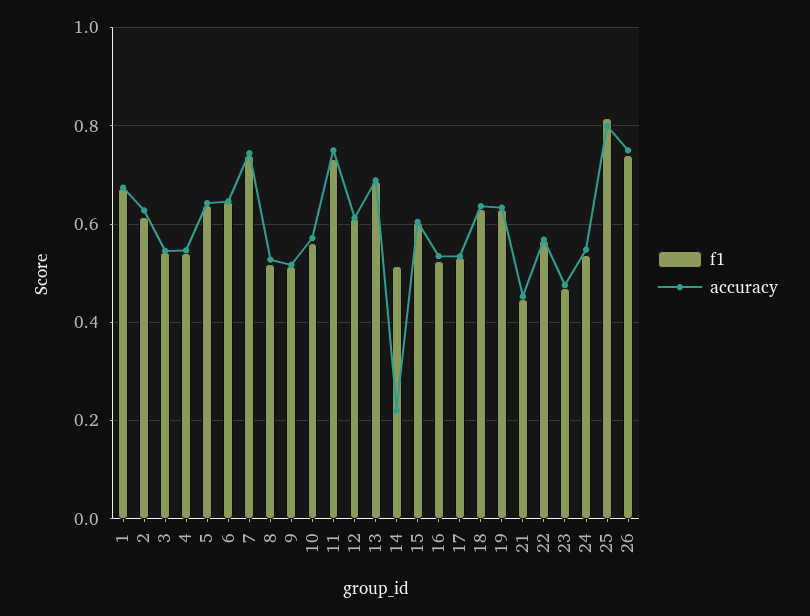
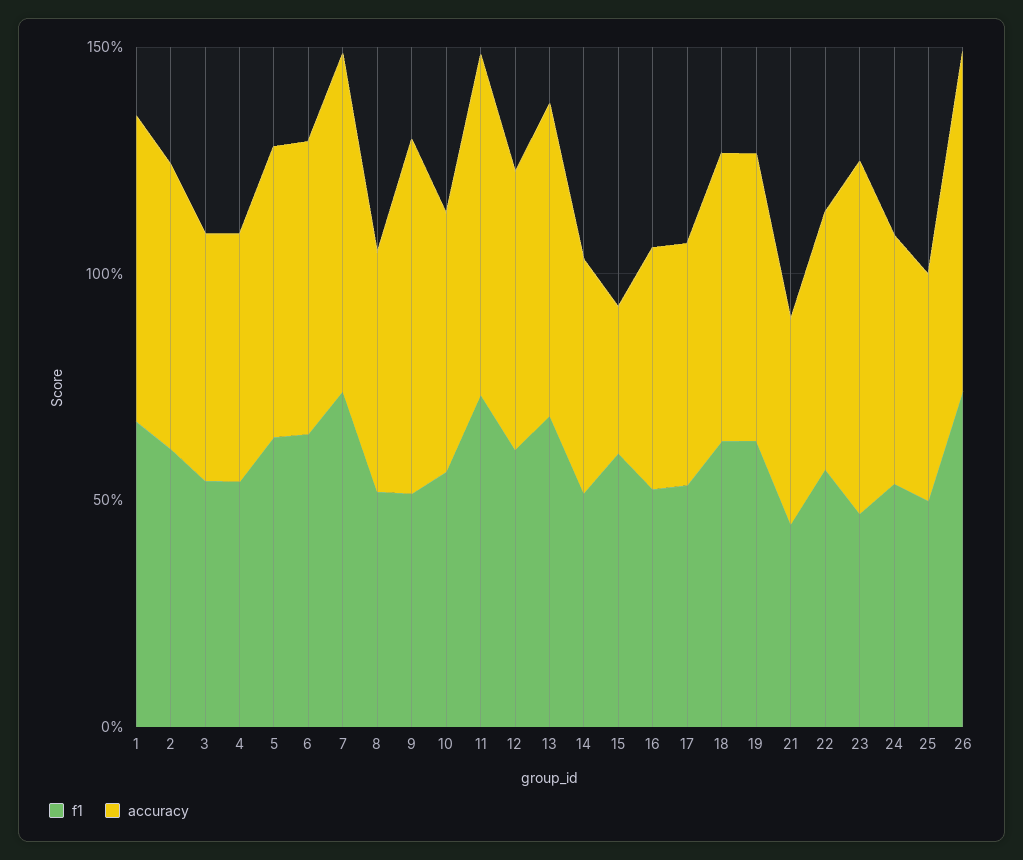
  {
    "f1": {
      "1": 0.68,
      "2": 0.62,
      "3": 0.54,
      "4": 0.54,
      "5": 0.64,
      "6": 0.64,
      "7": 0.74,
      "8": 0.52,
      "9": 0.52,
      "10": 0.56,
      "11": 0.74,
      "12": 0.62,
      "13": 0.68,
      "14": 0.52,
      "15": 0.6,
      "16": 0.52,
      "17": 0.54,
      "18": 0.64,
      "19": 0.64,
      "21": 0.44,
      "22": 0.56,
      "23": 0.48,
      "24": 0.54,
-     "25": 0.82,
+     "25": 0.5,
      "26": 0.74
    },
    "accuracy": {
      "1": 0.68,
      "2": 0.62,
      "3": 0.54,
      "4": 0.54,
      "5": 0.64,
      "6": 0.64,
      "7": 0.74,
      "8": 0.52,
-     "9": 0.52,
+     "9": 0.8,
      "10": 0.58,
      "11": 0.76,
      "12": 0.62,
      "13": 0.68,
-     "14": 0.22,
+     "14": 0.5,
-     "15": 0.6,
+     "15": 0.3,
      "16": 0.54,
      "17": 0.54,
      "18": 0.64,
      "19": 0.64,
      "21": 0.46,
      "22": 0.56,
-     "23": 0.48,
+     "23": 0.8,
      "24": 0.54,
-     "25": 0.8,
+     "25": 0.5,
      "26": 0.76
    }
  }

